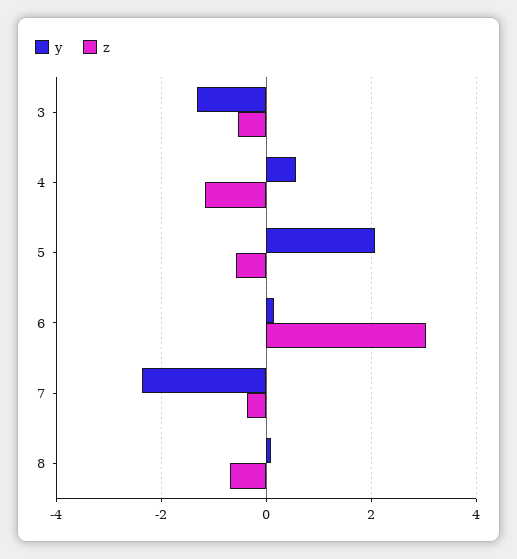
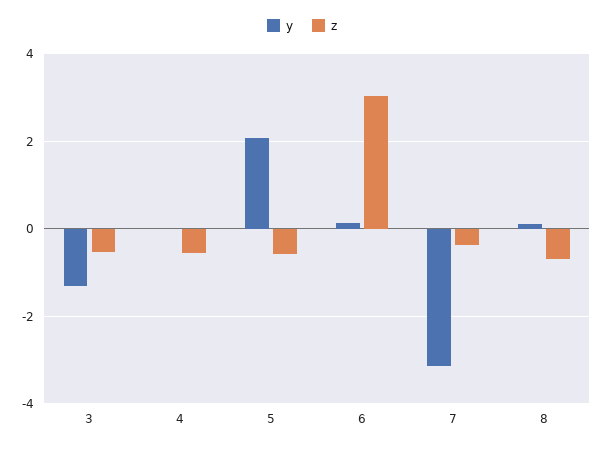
  {
    "y": {
      "3": -1.4,
-     "4": 0.6,
+     "4": 0,
      "5": 2,
      "6": 0.2,
-     "7": -2.4,
+     "7": -3.2,
      "8": 0.2
    },
    "z": {
      "3": -0.6,
-     "4": -1.2,
+     "4": -0.6,
      "5": -0.6,
      "6": 3,
      "7": -0.4,
      "8": -0.6
    }
  }

